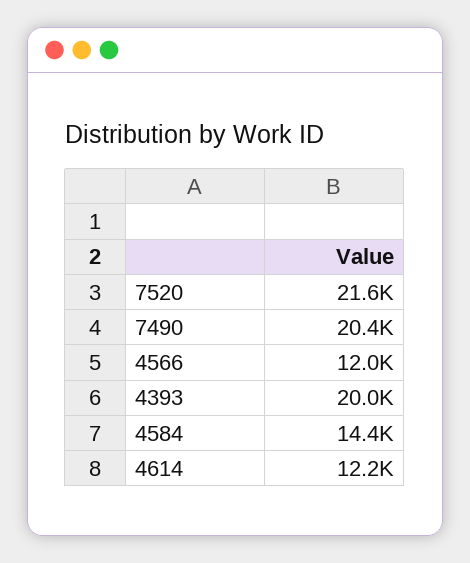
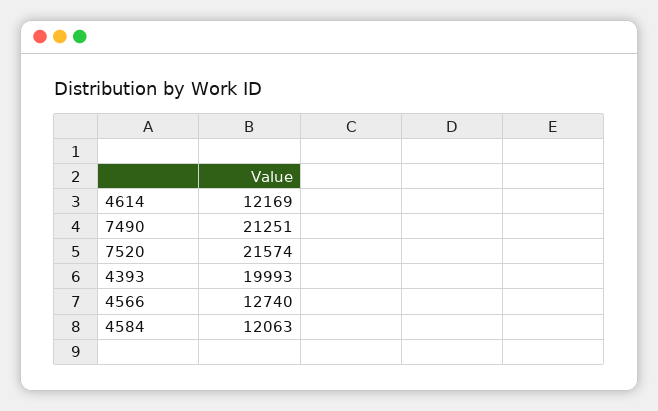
  {
    "7520": 21574,
-   "7490": 20400,
+   "7490": 21251,
-   "4566": 12000,
+   "4566": 12740,
    "4393": 19993,
-   "4584": 14400,
+   "4584": 12063,
    "4614": 12169
  }

